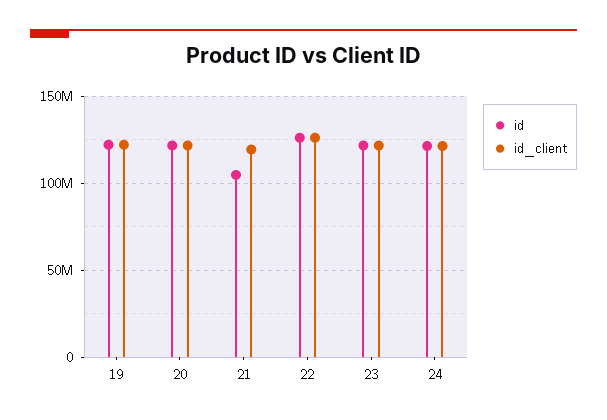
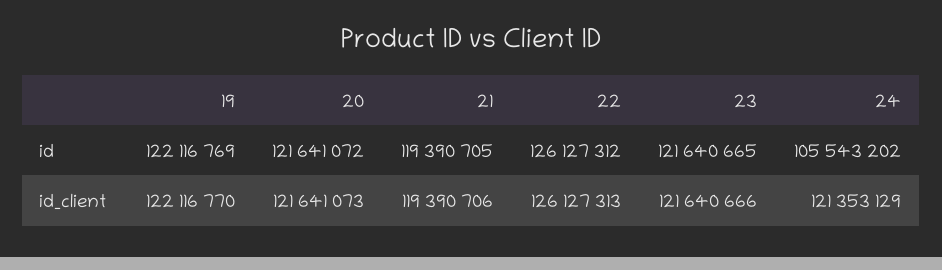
  {
    "id": {
      "19": 122116769,
      "20": 121641072,
-     "21": 105000000,
+     "21": 119390705,
      "22": 126127312,
      "23": 121640665,
-     "24": 120000000
+     "24": 105543202
    },
    "id_client": {
      "19": 122116770,
      "20": 121641073,
      "21": 119390706,
      "22": 126127313,
      "23": 121640666,
      "24": 121353129
    }
  }

